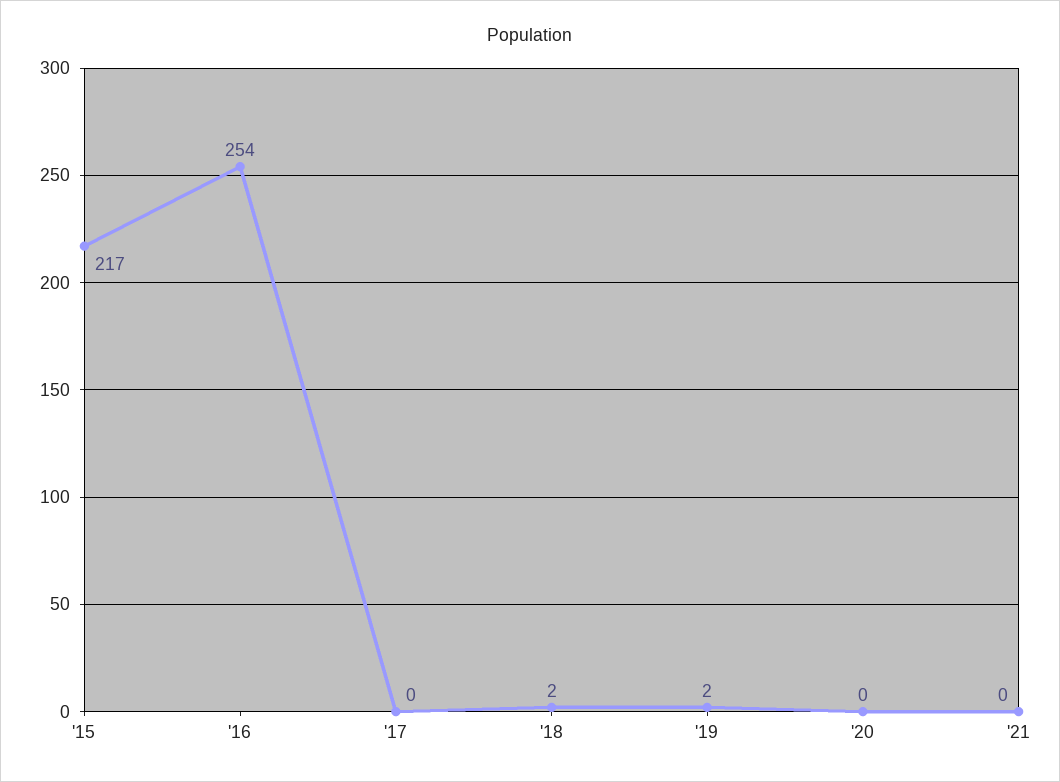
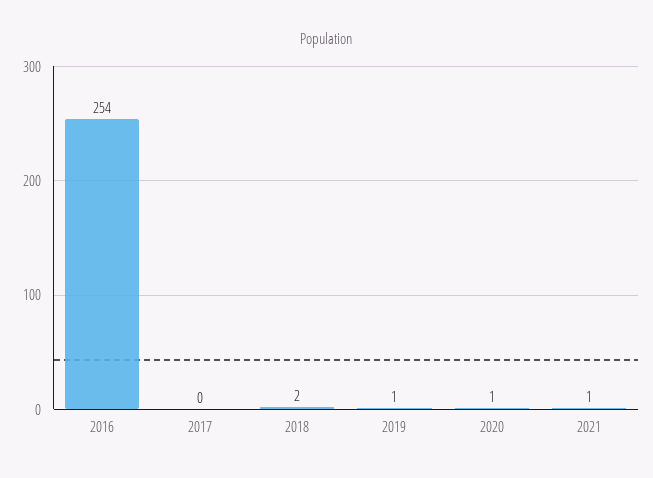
  {
-   "'15": 217,
    "'16": 254,
    "'17": 0,
    "'18": 2,
-   "'19": 2,
+   "'19": 1,
-   "'20": 0,
+   "'20": 1,
-   "'21": 0
+   "'21": 1
  }

